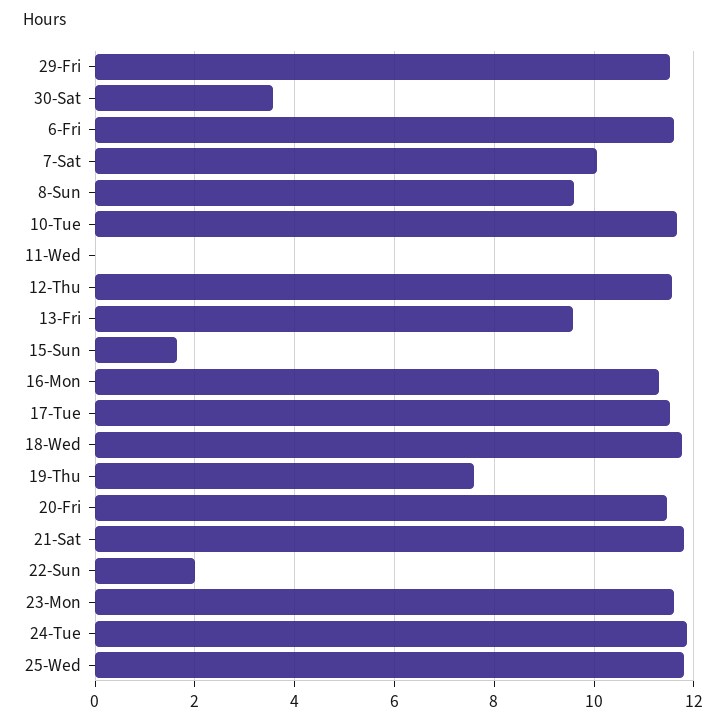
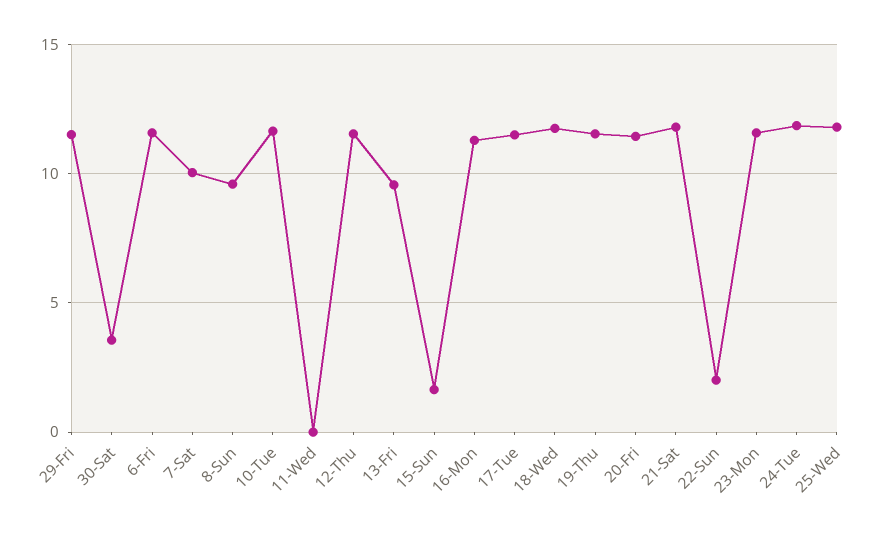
  {
    "29-Fri": 11.6,
    "30-Sat": 3.6,
    "6-Fri": 11.6,
    "7-Sat": 10,
    "8-Sun": 9.6,
    "10-Tue": 11.6,
    "11-Wed": 0,
    "12-Thu": 11.6,
    "13-Fri": 9.6,
    "15-Sun": 1.6,
    "16-Mon": 11.4,
    "17-Tue": 11.6,
    "18-Wed": 11.8,
-   "19-Thu": 7.6,
+   "19-Thu": 11.5,
    "20-Fri": 11.4,
    "21-Sat": 11.8,
    "22-Sun": 2,
    "23-Mon": 11.6,
    "24-Tue": 11.8,
    "25-Wed": 11.8
  }

